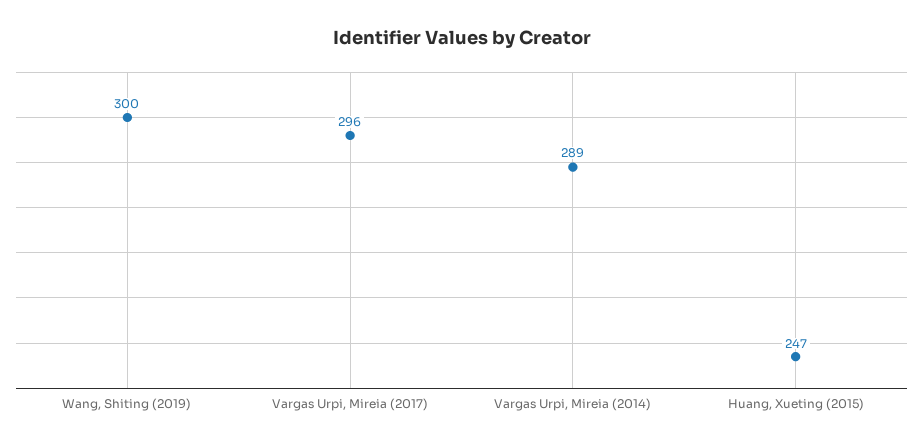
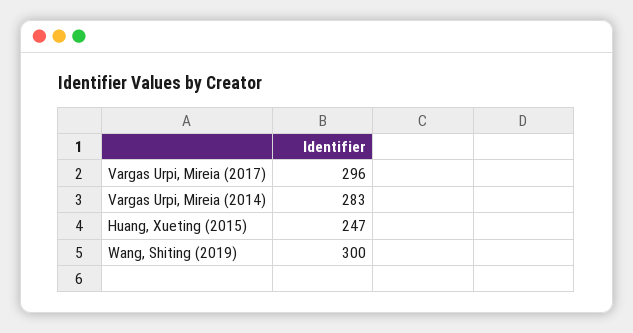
  {
    "Wang, Shiting (2019)": 300,
    "Vargas Urpi, Mireia (2017)": 296,
-   "Vargas Urpi, Mireia (2014)": 289,
+   "Vargas Urpi, Mireia (2014)": 283,
    "Huang, Xueting (2015)": 247
  }

